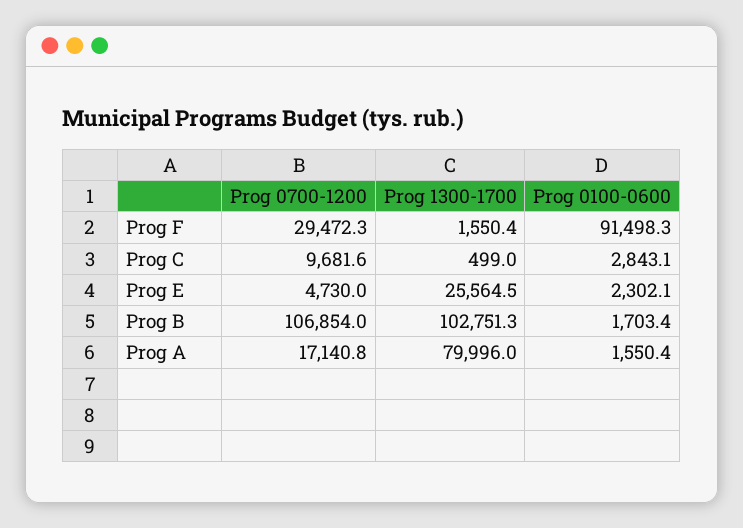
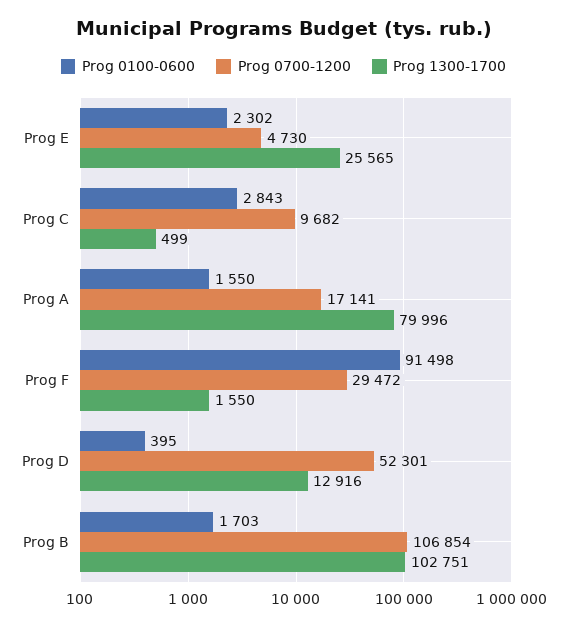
  {
    "Prog 0700-1200": {
      "Prog F": 29472.3,
      "Prog C": 9681.6,
      "Prog E": 4730,
      "Prog B": 106854,
-     "Prog A": 17140.8
+     "Prog A": 17140.8,
+     "Prog D": 52301
    },
    "Prog 1300-1700": {
      "Prog F": 1550.4,
      "Prog C": 499,
      "Prog E": 25564.5,
      "Prog B": 102751.3,
-     "Prog A": 79996
+     "Prog A": 79996,
+     "Prog D": 12916
    },
    "Prog 0100-0600": {
      "Prog F": 91498.3,
      "Prog C": 2843.1,
      "Prog E": 2302.1,
      "Prog B": 1703.4,
-     "Prog A": 1550.4
+     "Prog A": 1550.4,
+     "Prog D": 395
    }
  }

